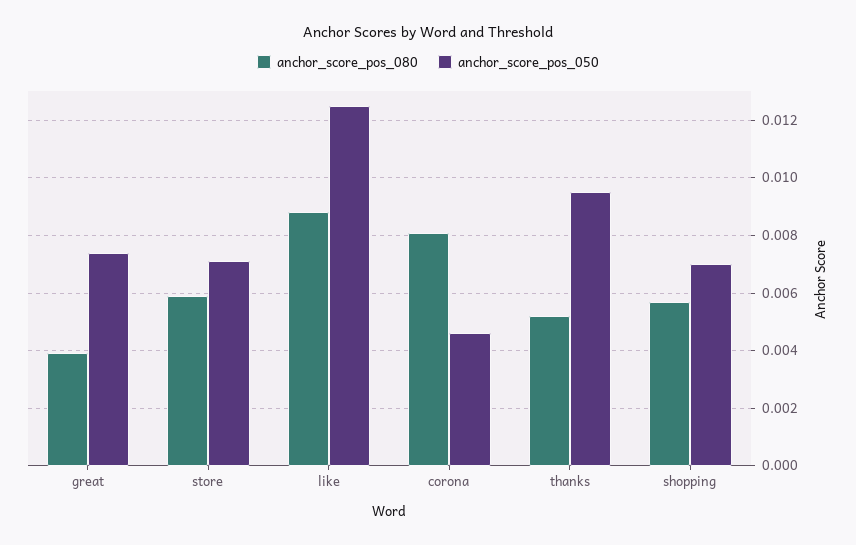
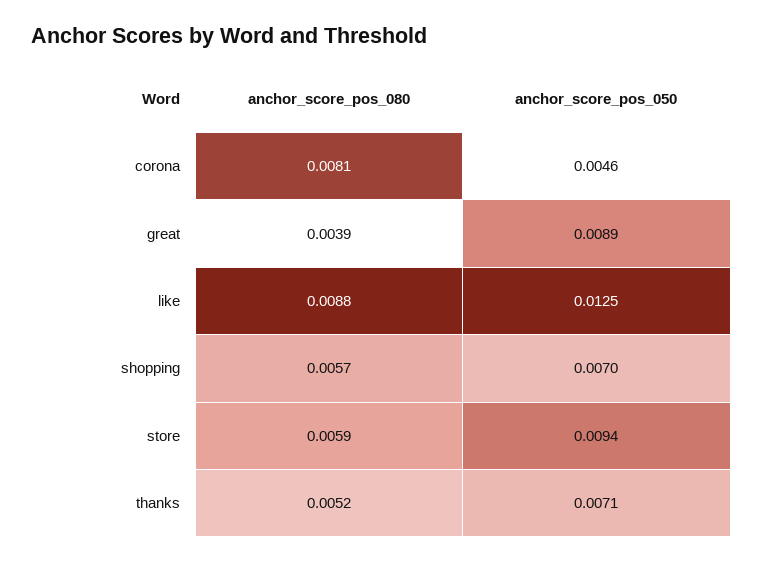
  {
    "anchor_score_pos_080": {
      "great": 0.0039,
      "store": 0.0059,
      "like": 0.0088,
      "corona": 0.0081,
      "thanks": 0.0052,
      "shopping": 0.0057
    },
    "anchor_score_pos_050": {
-     "great": 0.0075,
+     "great": 0.0089,
-     "store": 0.007,
+     "store": 0.0094,
      "like": 0.0125,
      "corona": 0.0046,
-     "thanks": 0.0095,
+     "thanks": 0.0071,
      "shopping": 0.007
    }
  }

